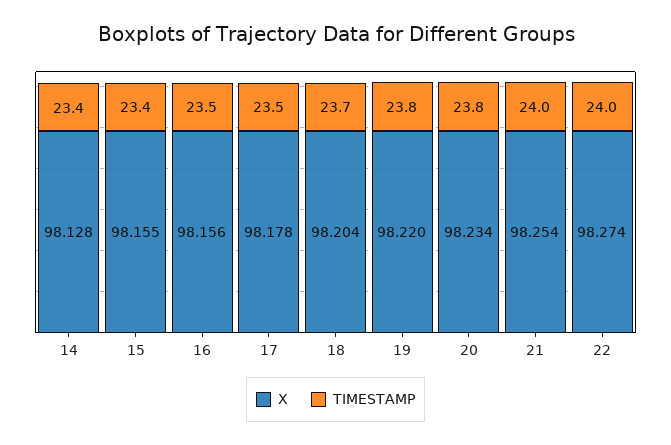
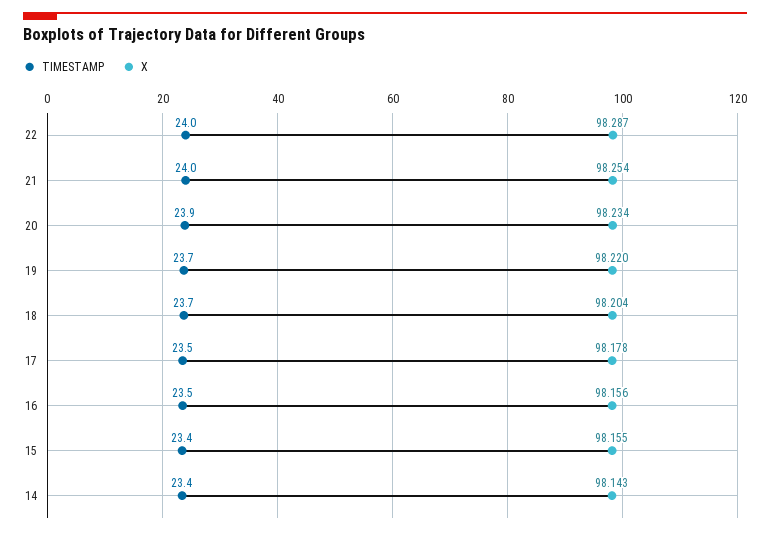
  {
    "X": {
-     "14": 98.128,
+     "14": 98.143,
      "15": 98.155,
      "16": 98.156,
      "17": 98.178,
      "18": 98.204,
      "19": 98.22,
      "20": 98.234,
      "21": 98.254,
-     "22": 98.274
+     "22": 98.287
    },
    "TIMESTAMP": {
      "14": 23.4,
      "15": 23.4,
      "16": 23.5,
      "17": 23.5,
      "18": 23.7,
-     "19": 23.8,
+     "19": 23.7,
-     "20": 23.8,
+     "20": 23.9,
      "21": 24,
      "22": 24
    }
  }

